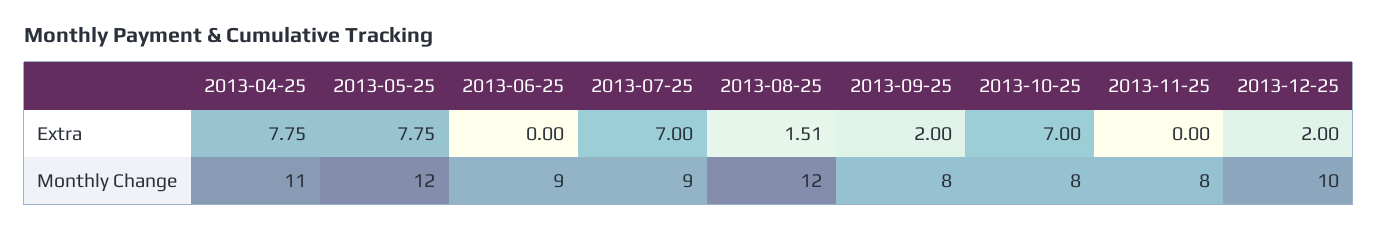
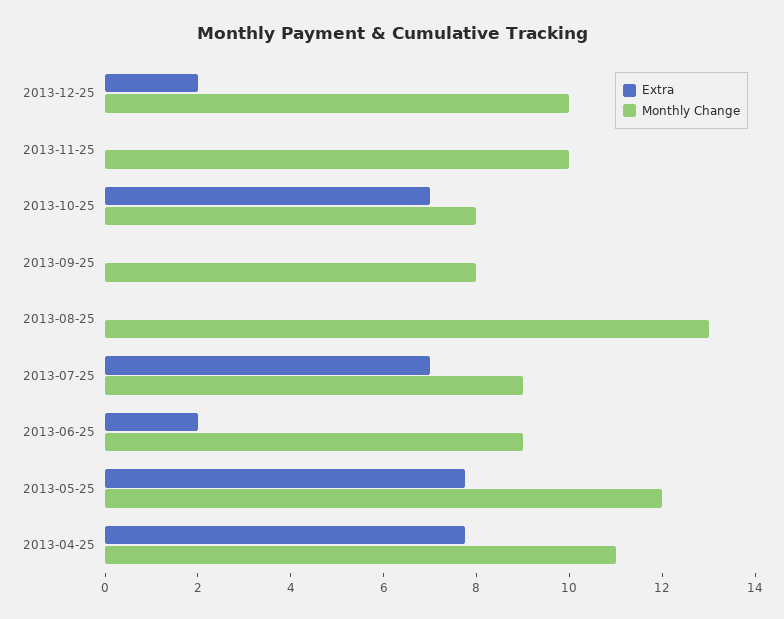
  {
    "Extra": {
      "2013-04-25": 7.75,
      "2013-05-25": 7.75,
-     "2013-06-25": 0,
+     "2013-06-25": 2,
      "2013-07-25": 7,
-     "2013-08-25": 1.51,
+     "2013-08-25": 0,
-     "2013-09-25": 2,
+     "2013-09-25": 0,
      "2013-10-25": 7,
      "2013-11-25": 0,
      "2013-12-25": 2
    },
    "Monthly Change": {
      "2013-04-25": 11,
      "2013-05-25": 12,
      "2013-06-25": 9,
      "2013-07-25": 9,
-     "2013-08-25": 12,
+     "2013-08-25": 13,
      "2013-09-25": 8,
      "2013-10-25": 8,
-     "2013-11-25": 8,
+     "2013-11-25": 10,
      "2013-12-25": 10
    }
  }

